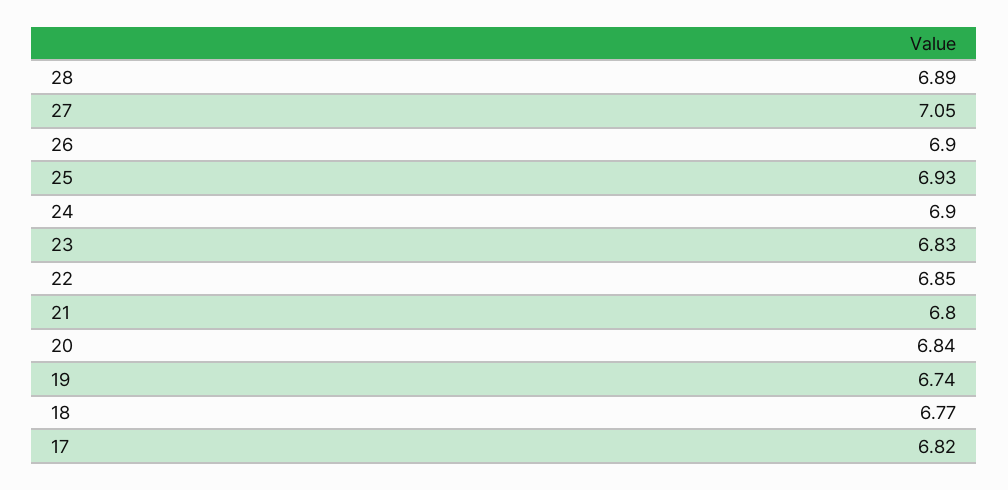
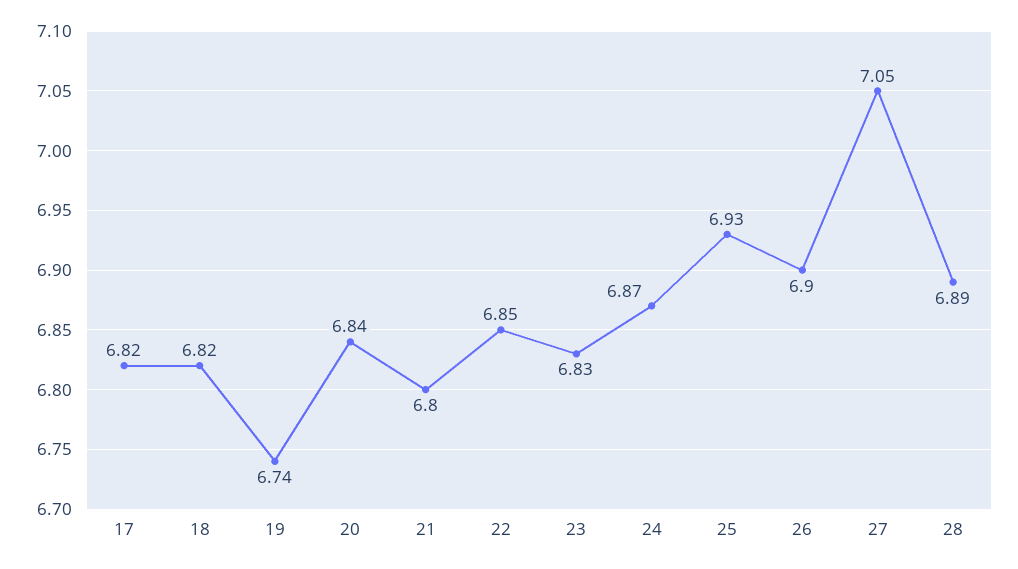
  {
    "28": 6.89,
    "27": 7.05,
    "26": 6.9,
    "25": 6.93,
-   "24": 6.9,
+   "24": 6.87,
    "23": 6.83,
    "22": 6.85,
    "21": 6.8,
    "20": 6.84,
    "19": 6.74,
-   "18": 6.77,
+   "18": 6.82,
    "17": 6.82
  }

